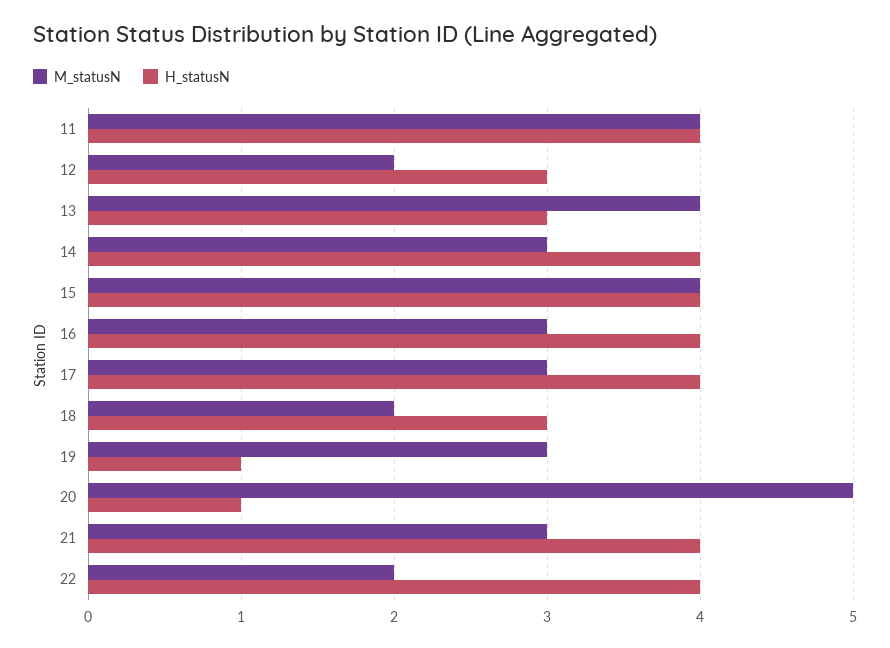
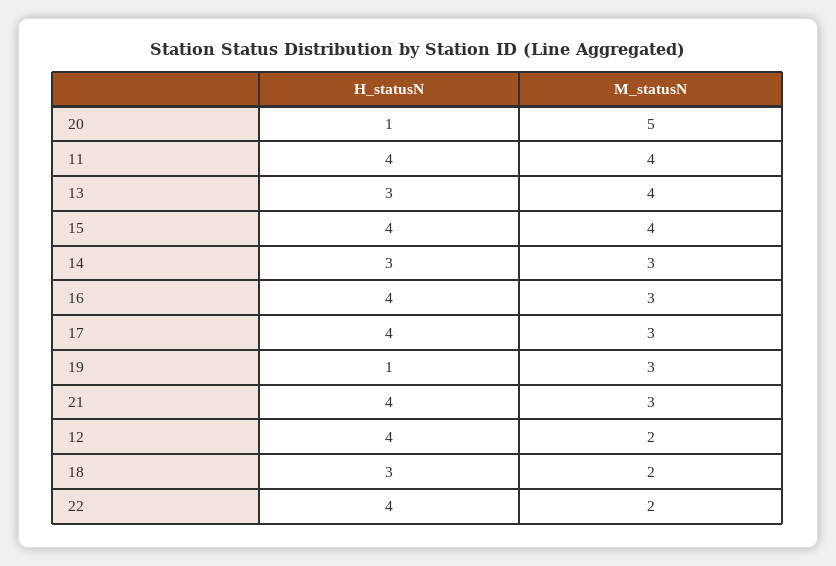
  {
    "M_statusN": {
      "11": 4,
      "12": 2,
      "13": 4,
      "14": 3,
      "15": 4,
      "16": 3,
      "17": 3,
      "18": 2,
      "19": 3,
      "20": 5,
      "21": 3,
      "22": 2
    },
    "H_statusN": {
      "11": 4,
-     "12": 3,
+     "12": 4,
      "13": 3,
-     "14": 4,
+     "14": 3,
      "15": 4,
      "16": 4,
      "17": 4,
      "18": 3,
      "19": 1,
      "20": 1,
      "21": 4,
      "22": 4
    }
  }

